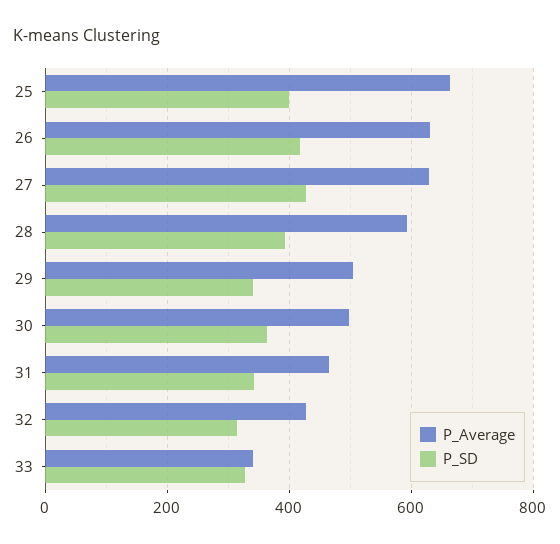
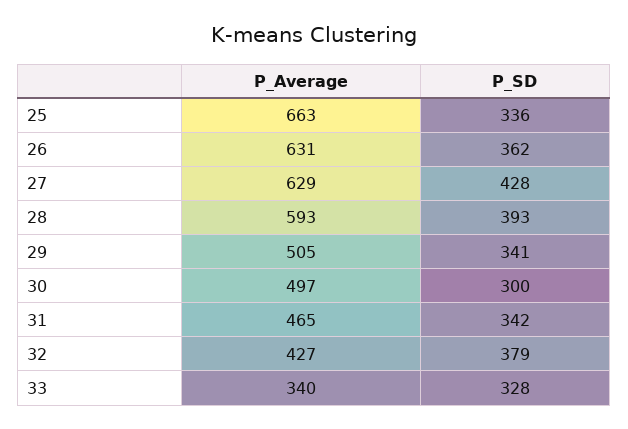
  {
    "P_Average": {
      "25": 663,
      "26": 631,
      "27": 629,
      "28": 593,
      "29": 505,
      "30": 497,
      "31": 465,
      "32": 427,
      "33": 340
    },
    "P_SD": {
-     "25": 400,
+     "25": 336,
-     "26": 420,
+     "26": 362,
      "27": 428,
      "28": 393,
      "29": 341,
-     "30": 360,
+     "30": 300,
      "31": 342,
-     "32": 320,
+     "32": 379,
      "33": 328
    }
  }

